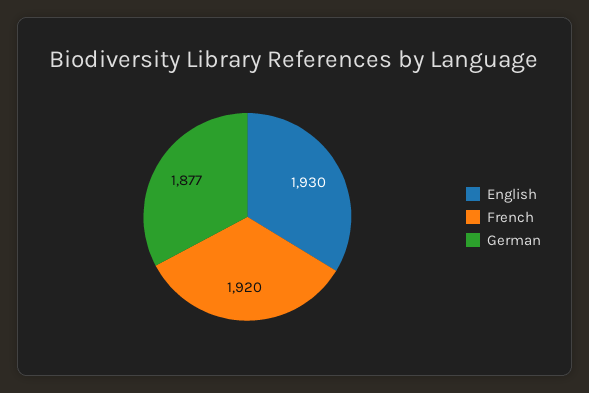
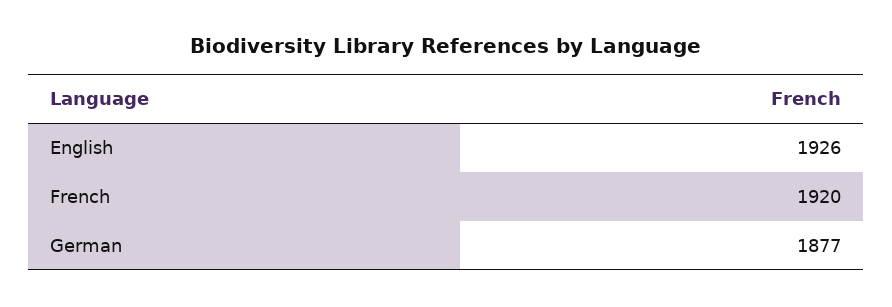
  {
-   "English": 1930,
+   "English": 1926,
    "French": 1920,
    "German": 1877
  }

